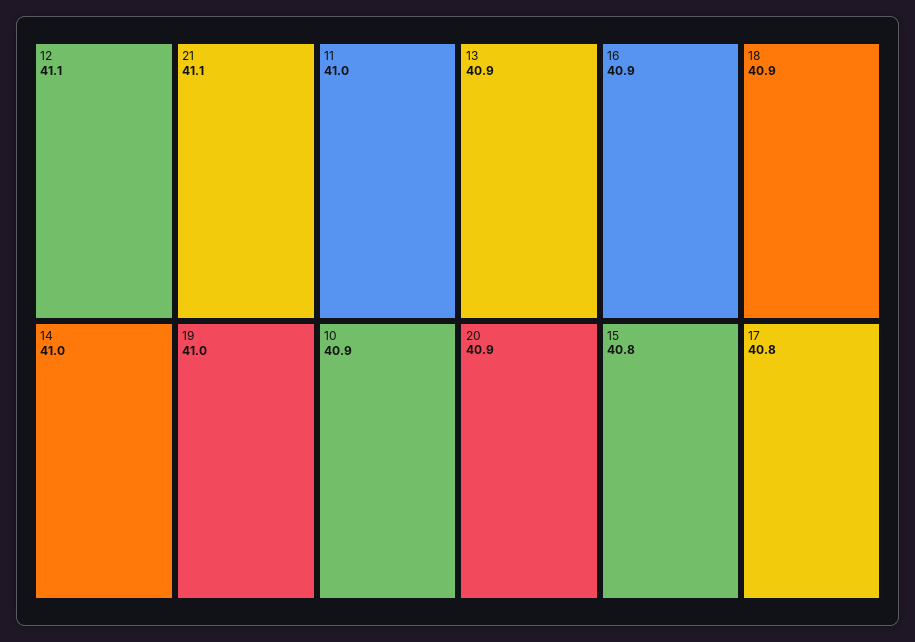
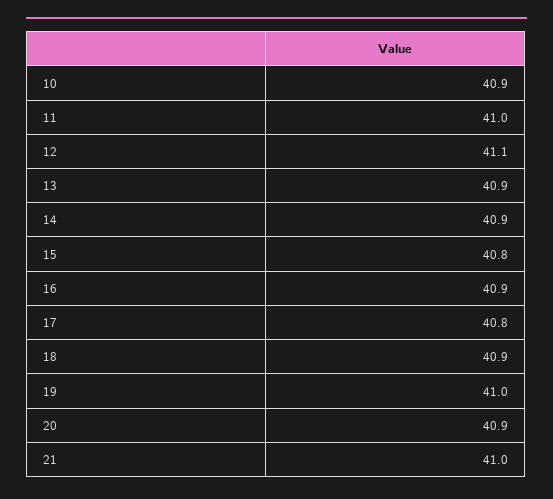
  {
    "12": 41.1,
-   "21": 41.1,
+   "21": 41,
    "11": 41,
-   "14": 41,
+   "14": 40.9,
    "19": 41,
    "10": 40.9,
    "13": 40.9,
    "16": 40.9,
    "18": 40.9,
    "20": 40.9,
    "15": 40.8,
    "17": 40.8
  }

